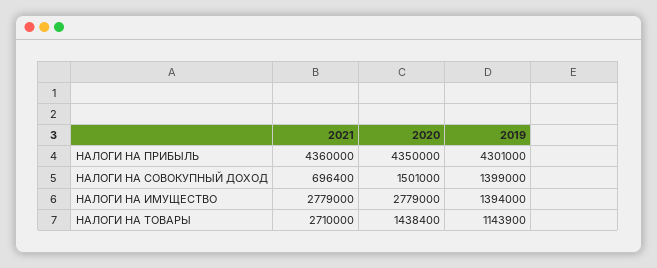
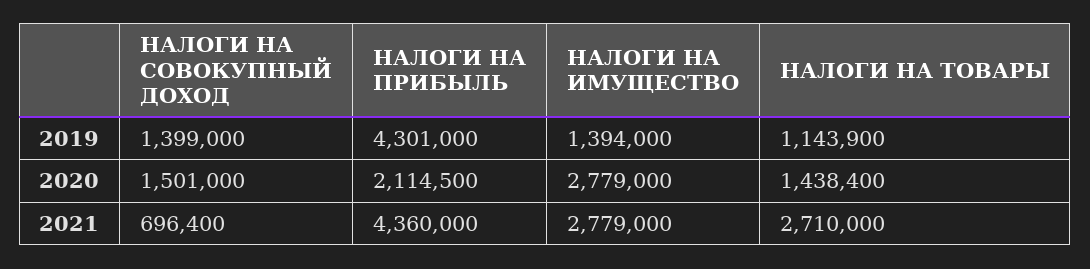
  {
    "2021": {
      "НАЛОГИ НА ПРИБЫЛЬ": 4360000,
      "НАЛОГИ НА СОВОКУПНЫЙ ДОХОД": 696400,
      "НАЛОГИ НА ИМУЩЕСТВО": 2779000,
      "НАЛОГИ НА ТОВАРЫ": 2710000
    },
    "2020": {
-     "НАЛОГИ НА ПРИБЫЛЬ": 4350000,
+     "НАЛОГИ НА ПРИБЫЛЬ": 2114500,
      "НАЛОГИ НА СОВОКУПНЫЙ ДОХОД": 1501000,
      "НАЛОГИ НА ИМУЩЕСТВО": 2779000,
      "НАЛОГИ НА ТОВАРЫ": 1438400
    },
    "2019": {
      "НАЛОГИ НА ПРИБЫЛЬ": 4301000,
      "НАЛОГИ НА СОВОКУПНЫЙ ДОХОД": 1399000,
      "НАЛОГИ НА ИМУЩЕСТВО": 1394000,
      "НАЛОГИ НА ТОВАРЫ": 1143900
    }
  }

